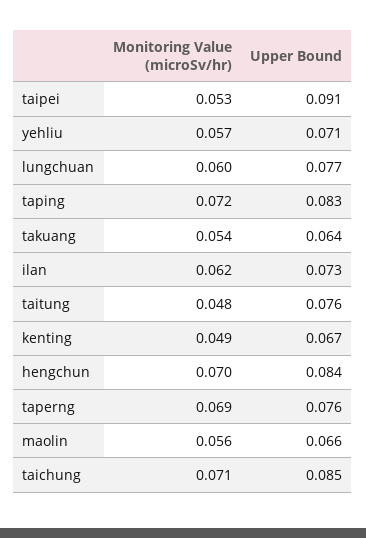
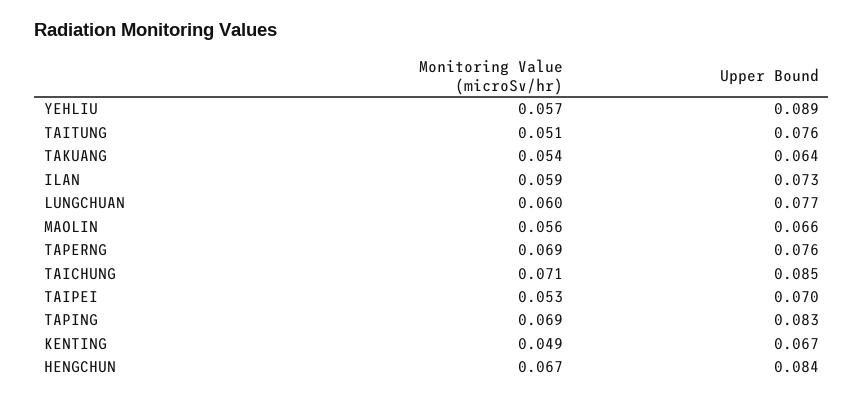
  {
    "Monitoring Value (microSv/hr)": {
      "taipei": 0.053,
      "yehliu": 0.057,
      "lungchuan": 0.06,
-     "taping": 0.072,
+     "taping": 0.069,
      "takuang": 0.054,
-     "ilan": 0.062,
+     "ilan": 0.059,
-     "taitung": 0.048,
+     "taitung": 0.051,
      "kenting": 0.049,
-     "hengchun": 0.07,
+     "hengchun": 0.067,
      "taperng": 0.069,
      "maolin": 0.056,
      "taichung": 0.071
    },
    "Upper Bound": {
-     "taipei": 0.091,
+     "taipei": 0.07,
-     "yehliu": 0.071,
+     "yehliu": 0.089,
      "lungchuan": 0.077,
      "taping": 0.083,
      "takuang": 0.064,
      "ilan": 0.073,
      "taitung": 0.076,
      "kenting": 0.067,
      "hengchun": 0.084,
      "taperng": 0.076,
      "maolin": 0.066,
      "taichung": 0.085
    }
  }

